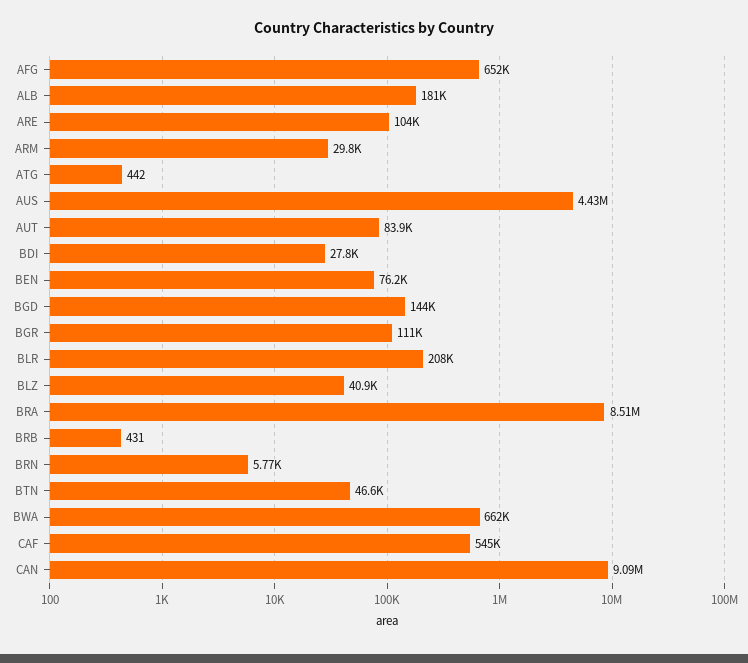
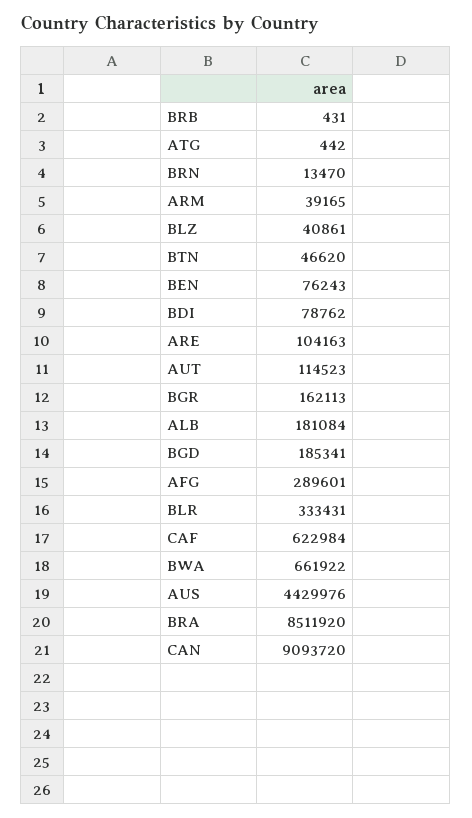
  {
-   "AFG": 652000,
+   "AFG": 289601,
    "ALB": 181084,
    "ARE": 104163,
-   "ARM": 29800,
+   "ARM": 39165,
    "ATG": 442,
    "AUS": 4429976,
-   "AUT": 83900,
+   "AUT": 114523,
-   "BDI": 27800,
+   "BDI": 78762,
    "BEN": 76243,
-   "BGD": 144000,
+   "BGD": 185341,
-   "BGR": 111000,
+   "BGR": 162113,
-   "BLR": 208000,
+   "BLR": 333431,
    "BLZ": 40861,
    "BRA": 8511920,
    "BRB": 431,
-   "BRN": 5770,
+   "BRN": 13470,
    "BTN": 46620,
    "BWA": 661922,
-   "CAF": 545000,
+   "CAF": 622984,
    "CAN": 9093720
  }

